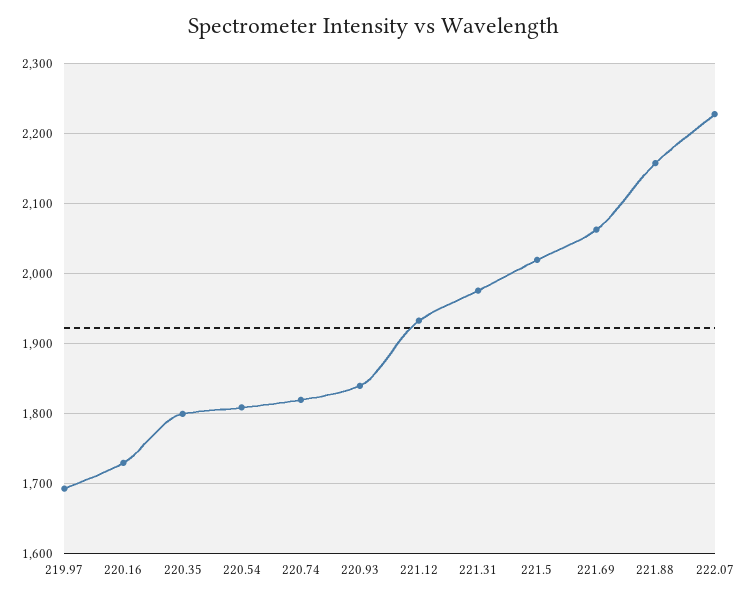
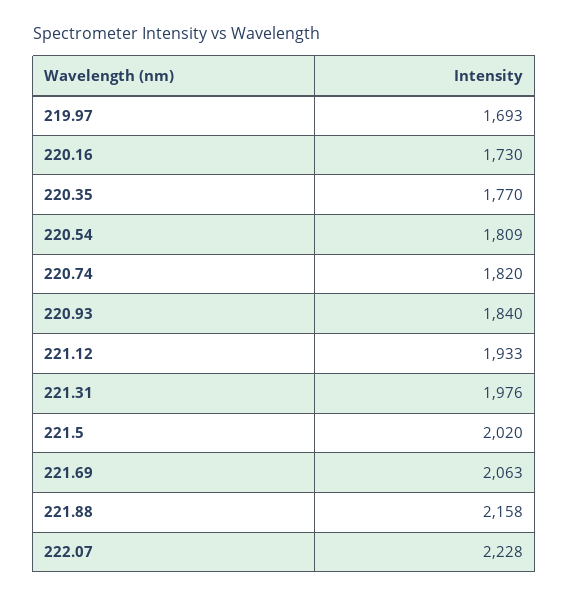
  {
    "219.97": 1693,
    "220.16": 1730,
-   "220.35": 1800,
+   "220.35": 1770,
    "220.54": 1809,
    "220.74": 1820,
    "220.93": 1840,
    "221.12": 1933,
    "221.31": 1976,
    "221.5": 2020,
    "221.69": 2063,
    "221.88": 2158,
    "222.07": 2228
  }

